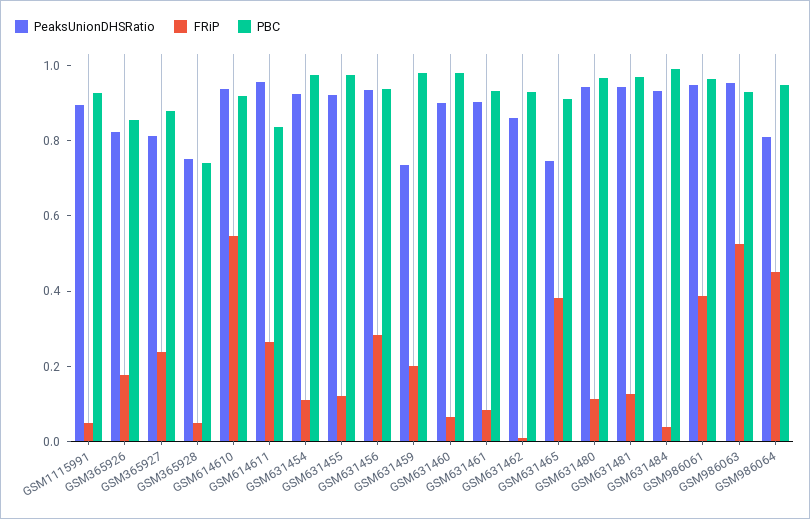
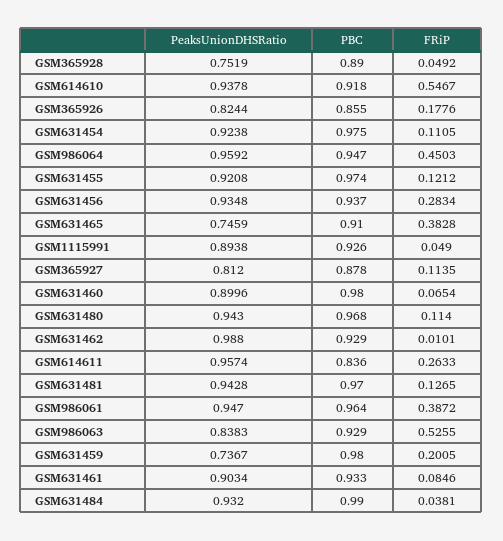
  {
    "PeaksUnionDHSRatio": {
      "GSM1115991": 0.8938,
      "GSM365926": 0.8244,
      "GSM365927": 0.812,
      "GSM365928": 0.7519,
      "GSM614610": 0.9378,
      "GSM614611": 0.9574,
      "GSM631454": 0.9238,
      "GSM631455": 0.9208,
      "GSM631456": 0.9348,
      "GSM631459": 0.7367,
      "GSM631460": 0.8996,
      "GSM631461": 0.9034,
-     "GSM631462": 0.85,
+     "GSM631462": 0.988,
      "GSM631465": 0.7459,
      "GSM631480": 0.943,
      "GSM631481": 0.9428,
      "GSM631484": 0.932,
      "GSM986061": 0.947,
-     "GSM986063": 0.95,
+     "GSM986063": 0.8383,
-     "GSM986064": 0.8
+     "GSM986064": 0.9592
    },
    "FRiP": {
      "GSM1115991": 0.049,
      "GSM365926": 0.1776,
-     "GSM365927": 0.25,
+     "GSM365927": 0.1135,
      "GSM365928": 0.0492,
      "GSM614610": 0.5467,
      "GSM614611": 0.2633,
      "GSM631454": 0.1105,
      "GSM631455": 0.1212,
      "GSM631456": 0.2834,
      "GSM631459": 0.2005,
      "GSM631460": 0.0654,
      "GSM631461": 0.0846,
      "GSM631462": 0.0101,
      "GSM631465": 0.3828,
      "GSM631480": 0.114,
      "GSM631481": 0.1265,
      "GSM631484": 0.0381,
      "GSM986061": 0.3872,
      "GSM986063": 0.5255,
      "GSM986064": 0.4503
    },
    "PBC": {
      "GSM1115991": 0.926,
      "GSM365926": 0.855,
      "GSM365927": 0.878,
-     "GSM365928": 0.75,
+     "GSM365928": 0.89,
      "GSM614610": 0.918,
      "GSM614611": 0.836,
      "GSM631454": 0.975,
      "GSM631455": 0.974,
      "GSM631456": 0.937,
      "GSM631459": 0.98,
      "GSM631460": 0.98,
      "GSM631461": 0.933,
      "GSM631462": 0.929,
      "GSM631465": 0.91,
      "GSM631480": 0.968,
      "GSM631481": 0.97,
      "GSM631484": 0.99,
      "GSM986061": 0.964,
      "GSM986063": 0.929,
      "GSM986064": 0.947
    }
  }

